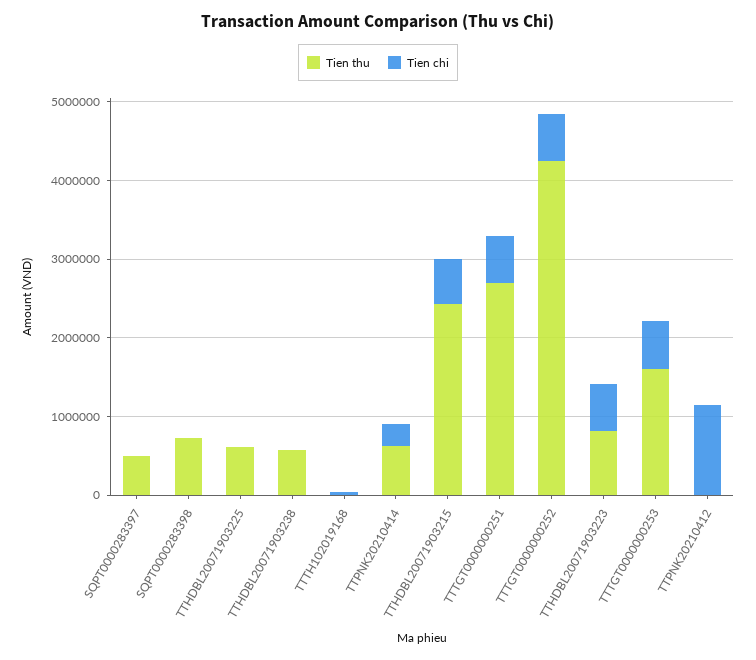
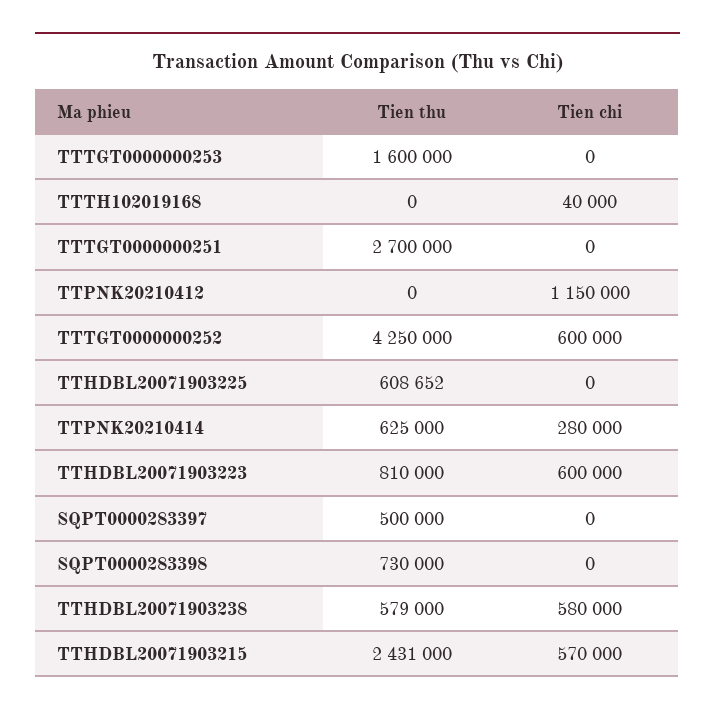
  {
    "Tien thu": {
      "SQPT0000283397": 500000,
      "SQPT0000283398": 730000,
      "TTHDBL20071903225": 608652,
      "TTHDBL20071903238": 579000,
      "TTTH102019168": 0,
      "TTPNK20210414": 625000,
      "TTHDBL20071903215": 2431000,
      "TTTGT0000000251": 2700000,
      "TTTGT0000000252": 4250000,
      "TTHDBL20071903223": 810000,
      "TTTGT0000000253": 1600000,
      "TTPNK20210412": 0
    },
    "Tien chi": {
      "SQPT0000283397": 0,
      "SQPT0000283398": 0,
      "TTHDBL20071903225": 0,
-     "TTHDBL20071903238": 0,
+     "TTHDBL20071903238": 580000,
      "TTTH102019168": 40000,
      "TTPNK20210414": 280000,
      "TTHDBL20071903215": 570000,
-     "TTTGT0000000251": 600000,
+     "TTTGT0000000251": 0,
      "TTTGT0000000252": 600000,
      "TTHDBL20071903223": 600000,
-     "TTTGT0000000253": 600000,
+     "TTTGT0000000253": 0,
      "TTPNK20210412": 1150000
    }
  }

